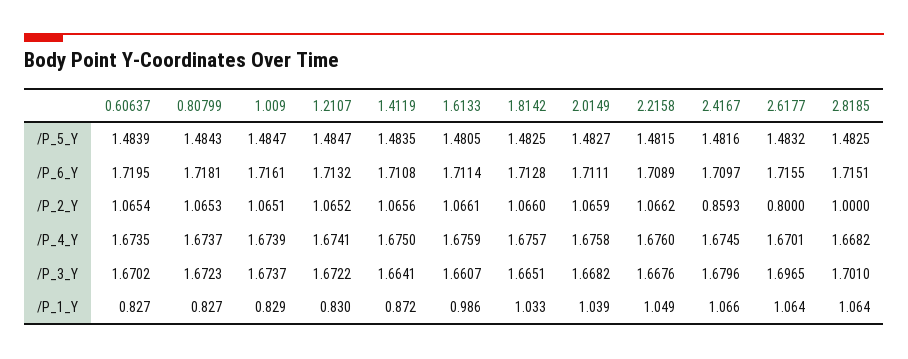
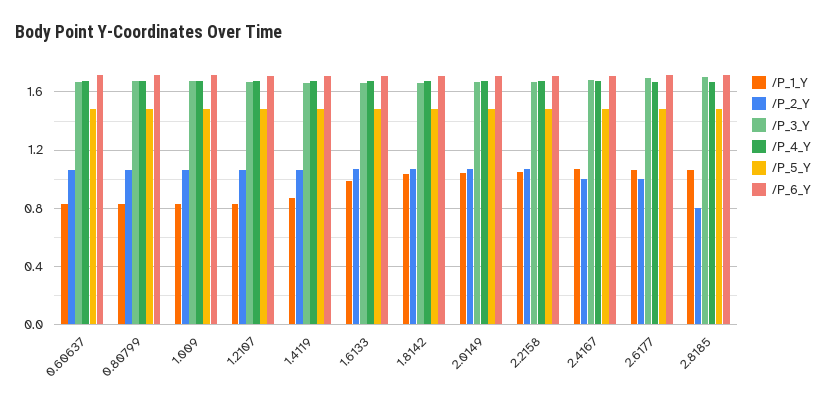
  {
    "/P_5_Y": {
      "0.60637": 1.4839,
      "0.80799": 1.4843,
      "1.009": 1.4847,
      "1.2107": 1.4847,
      "1.4119": 1.4835,
      "1.6133": 1.4805,
      "1.8142": 1.4825,
      "2.0149": 1.4827,
      "2.2158": 1.4815,
      "2.4167": 1.4816,
      "2.6177": 1.4832,
      "2.8185": 1.4825
    },
    "/P_6_Y": {
      "0.60637": 1.7195,
      "0.80799": 1.7181,
      "1.009": 1.7161,
      "1.2107": 1.7132,
      "1.4119": 1.7108,
      "1.6133": 1.7114,
      "1.8142": 1.7128,
      "2.0149": 1.7111,
      "2.2158": 1.7089,
      "2.4167": 1.7097,
      "2.6177": 1.7155,
      "2.8185": 1.7151
    },
    "/P_2_Y": {
      "0.60637": 1.0654,
      "0.80799": 1.0653,
      "1.009": 1.0651,
      "1.2107": 1.0652,
      "1.4119": 1.0656,
      "1.6133": 1.0661,
      "1.8142": 1.066,
      "2.0149": 1.0659,
      "2.2158": 1.0662,
-     "2.4167": 0.8593,
+     "2.4167": 1,
-     "2.6177": 0.8,
+     "2.6177": 1,
-     "2.8185": 1
+     "2.8185": 0.8
    },
    "/P_4_Y": {
      "0.60637": 1.6735,
      "0.80799": 1.6737,
      "1.009": 1.6739,
      "1.2107": 1.6741,
      "1.4119": 1.675,
      "1.6133": 1.6759,
      "1.8142": 1.6757,
      "2.0149": 1.6758,
      "2.2158": 1.676,
      "2.4167": 1.6745,
      "2.6177": 1.6701,
      "2.8185": 1.6682
    },
    "/P_3_Y": {
      "0.60637": 1.6702,
      "0.80799": 1.6723,
      "1.009": 1.6737,
      "1.2107": 1.6722,
      "1.4119": 1.6641,
      "1.6133": 1.6607,
      "1.8142": 1.6651,
      "2.0149": 1.6682,
      "2.2158": 1.6676,
      "2.4167": 1.6796,
      "2.6177": 1.6965,
      "2.8185": 1.701
    },
    "/P_1_Y": {
      "0.60637": 0.827,
      "0.80799": 0.827,
      "1.009": 0.829,
      "1.2107": 0.83,
      "1.4119": 0.872,
      "1.6133": 0.986,
      "1.8142": 1.033,
      "2.0149": 1.039,
      "2.2158": 1.049,
      "2.4167": 1.066,
      "2.6177": 1.064,
      "2.8185": 1.064
    }
  }

